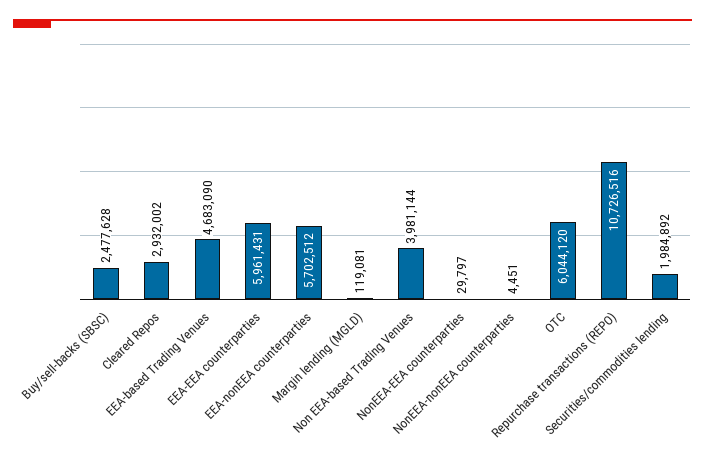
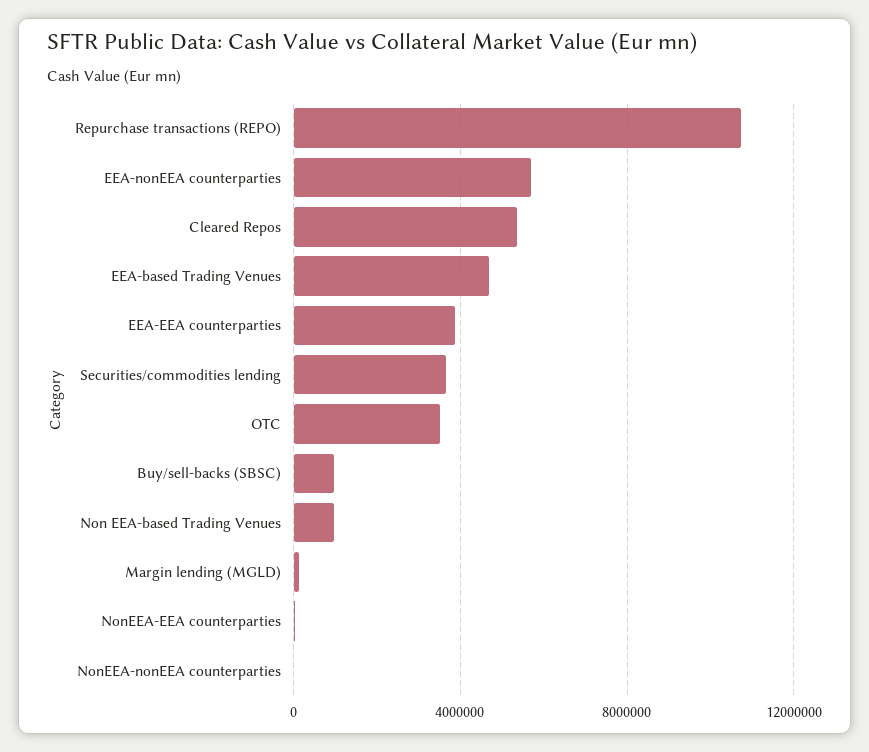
  {
-   "Buy/sell-backs (SBSC)": 2477628,
+   "Buy/sell-backs (SBSC)": 1000000,
-   "Cleared Repos": 2932002,
+   "Cleared Repos": 5500000,
    "EEA-based Trading Venues": 4683090,
-   "EEA-EEA counterparties": 5961431,
+   "EEA-EEA counterparties": 4000000,
    "EEA-nonEEA counterparties": 5702512,
    "Margin lending (MGLD)": 119081,
-   "Non EEA-based Trading Venues": 3981144,
+   "Non EEA-based Trading Venues": 1000000,
    "NonEEA-EEA counterparties": 29797,
    "NonEEA-nonEEA counterparties": 4451,
-   "OTC": 6044120,
+   "OTC": 3500000,
    "Repurchase transactions (REPO)": 10726516,
-   "Securities/commodities lending": 1984892
+   "Securities/commodities lending": 3500000
  }

